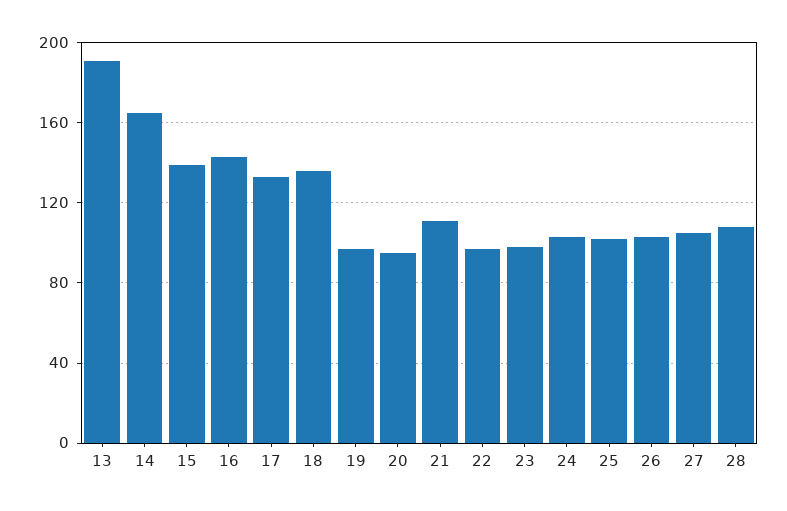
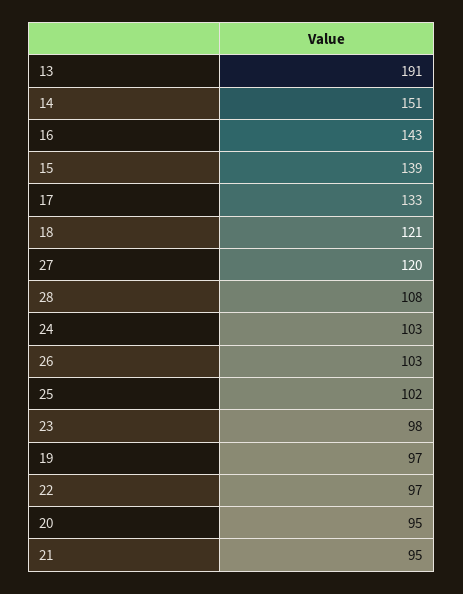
  {
    "13": 191,
-   "14": 165,
+   "14": 151,
    "15": 139,
    "16": 143,
    "17": 133,
-   "18": 135,
+   "18": 121,
    "19": 97,
    "20": 95,
-   "21": 110,
+   "21": 95,
    "22": 97,
    "23": 98,
    "24": 103,
    "25": 102,
    "26": 103,
-   "27": 105,
+   "27": 120,
    "28": 108
  }

